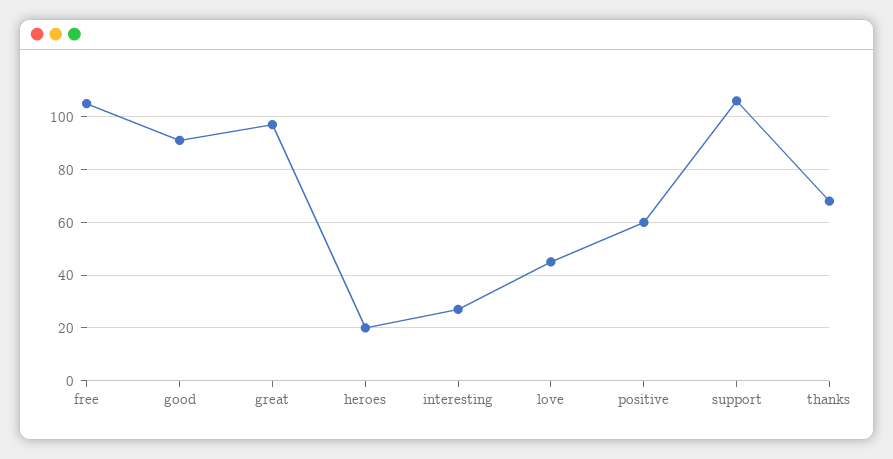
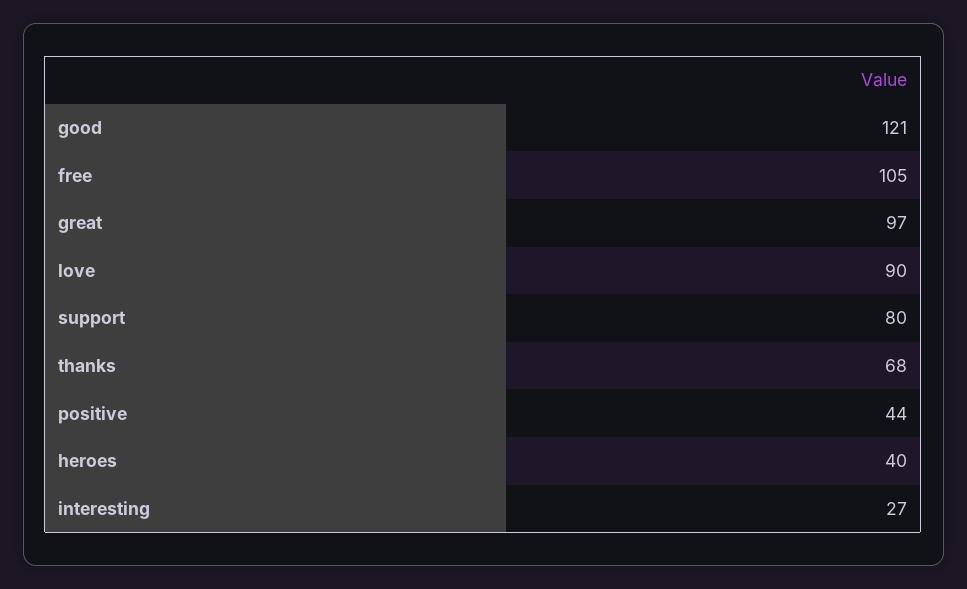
  {
    "free": 105,
-   "good": 90,
+   "good": 121,
    "great": 97,
-   "heroes": 20,
+   "heroes": 40,
    "interesting": 27,
-   "love": 45,
+   "love": 90,
-   "positive": 60,
+   "positive": 44,
-   "support": 105,
+   "support": 80,
    "thanks": 68
  }

